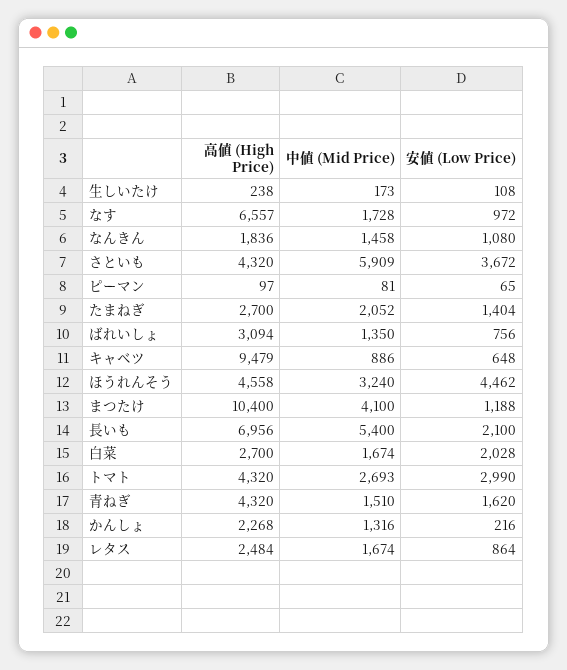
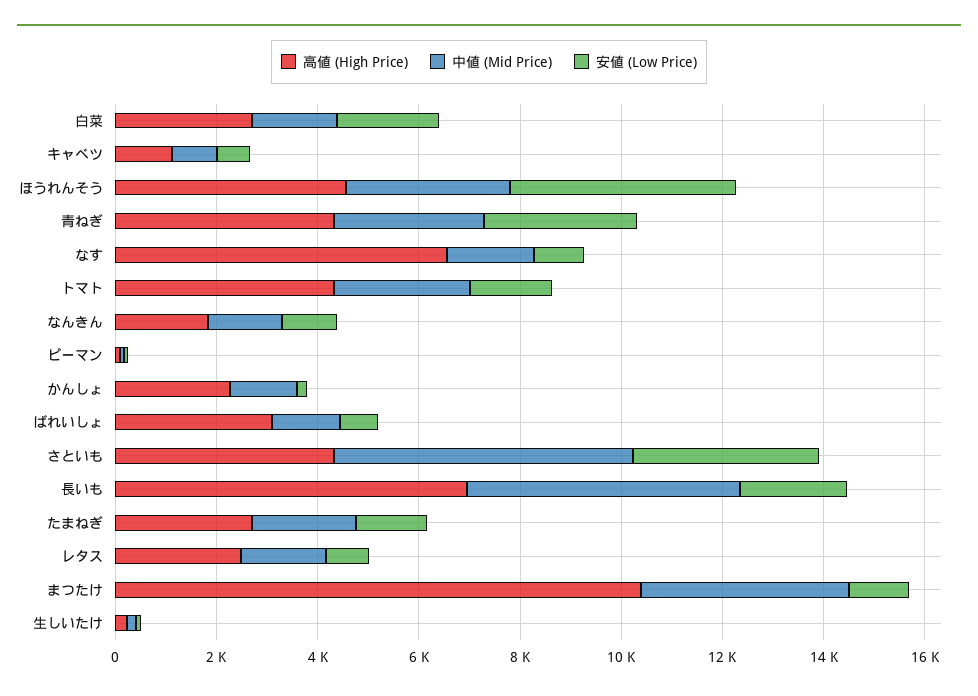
  {
    "高値 (High Price)": {
      "生しいたけ": 238,
      "なす": 6557,
      "なんきん": 1836,
      "さといも": 4320,
      "ピーマン": 97,
      "たまねぎ": 2700,
      "ばれいしょ": 3094,
-     "キャベツ": 9479,
+     "キャベツ": 1000,
      "ほうれんそう": 4558,
      "まつたけ": 10400,
      "長いも": 6956,
      "白菜": 2700,
      "トマト": 4320,
      "青ねぎ": 4320,
      "かんしょ": 2268,
      "レタス": 2484
    },
    "中値 (Mid Price)": {
      "生しいたけ": 173,
      "なす": 1728,
      "なんきん": 1458,
      "さといも": 5909,
      "ピーマン": 81,
      "たまねぎ": 2052,
      "ばれいしょ": 1350,
      "キャベツ": 886,
      "ほうれんそう": 3240,
      "まつたけ": 4100,
      "長いも": 5400,
      "白菜": 1674,
      "トマト": 2693,
-     "青ねぎ": 1510,
+     "青ねぎ": 3000,
      "かんしょ": 1316,
      "レタス": 1674
    },
    "安値 (Low Price)": {
      "生しいたけ": 108,
      "なす": 972,
      "なんきん": 1080,
      "さといも": 3672,
      "ピーマン": 65,
      "たまねぎ": 1404,
      "ばれいしょ": 756,
      "キャベツ": 648,
      "ほうれんそう": 4462,
      "まつたけ": 1188,
      "長いも": 2100,
      "白菜": 2028,
-     "トマト": 2990,
+     "トマト": 1500,
-     "青ねぎ": 1620,
+     "青ねぎ": 3000,
      "かんしょ": 216,
      "レタス": 864
    }
  }

